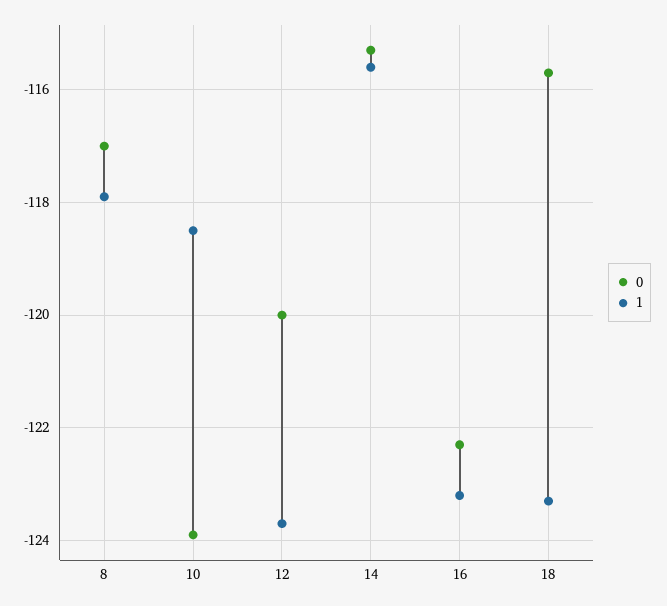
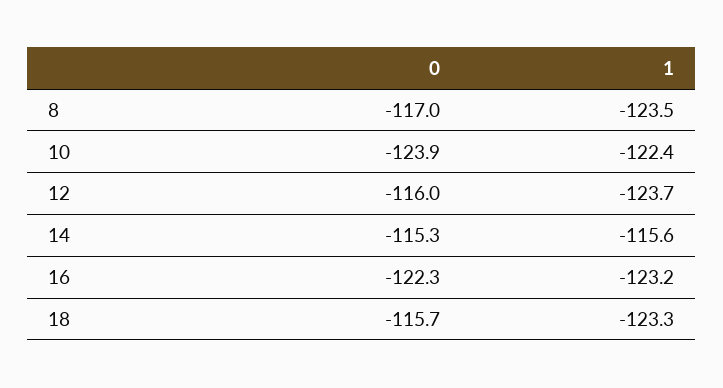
  {
    "0": {
      "8": -117,
      "10": -123.9,
-     "12": -120,
+     "12": -116,
      "14": -115.3,
      "16": -122.3,
      "18": -115.7
    },
    "1": {
-     "8": -118,
+     "8": -123.5,
-     "10": -118.5,
+     "10": -122.4,
      "12": -123.7,
      "14": -115.6,
      "16": -123.2,
      "18": -123.3
    }
  }

